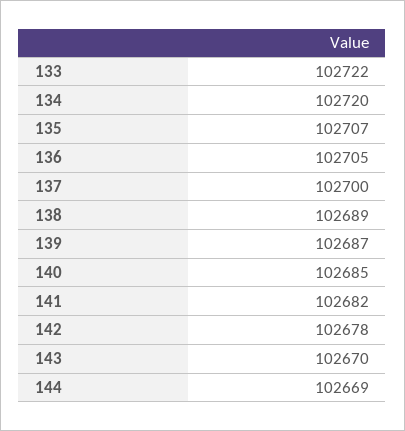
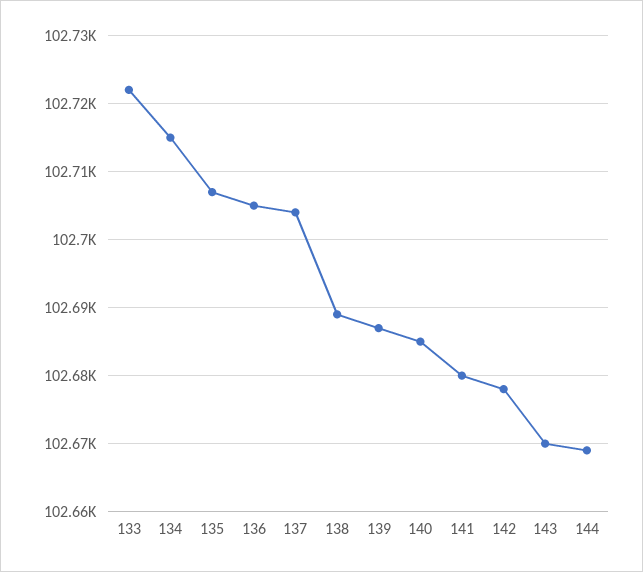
  {
    "133": 102722,
-   "134": 102720,
+   "134": 102715,
    "135": 102707,
    "136": 102705,
-   "137": 102700,
+   "137": 102704,
    "138": 102689,
    "139": 102687,
    "140": 102685,
-   "141": 102682,
+   "141": 102680,
    "142": 102678,
    "143": 102670,
    "144": 102669
  }

